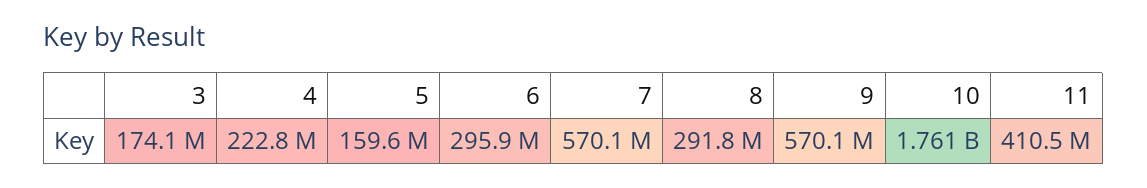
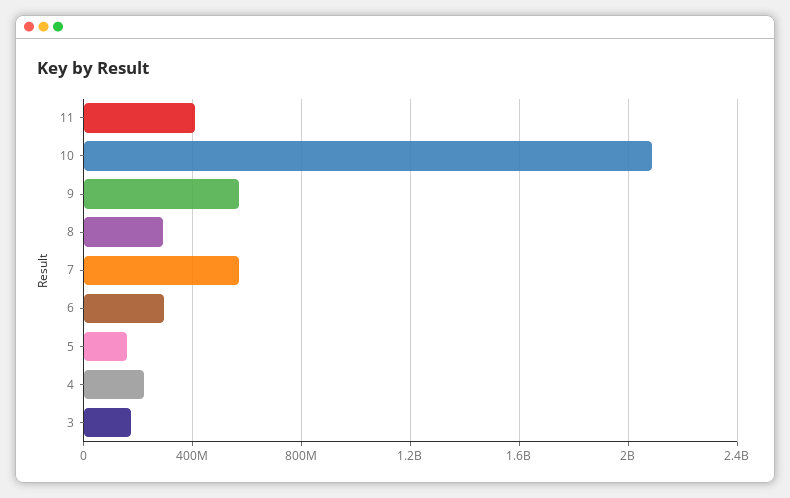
  {
    "3": 174100000,
    "4": 222800000,
    "5": 159600000,
    "6": 295900000,
    "7": 570100000,
    "8": 291800000,
    "9": 570100000,
-   "10": 1761000000,
+   "10": 2100000000,
    "11": 410500000
  }

